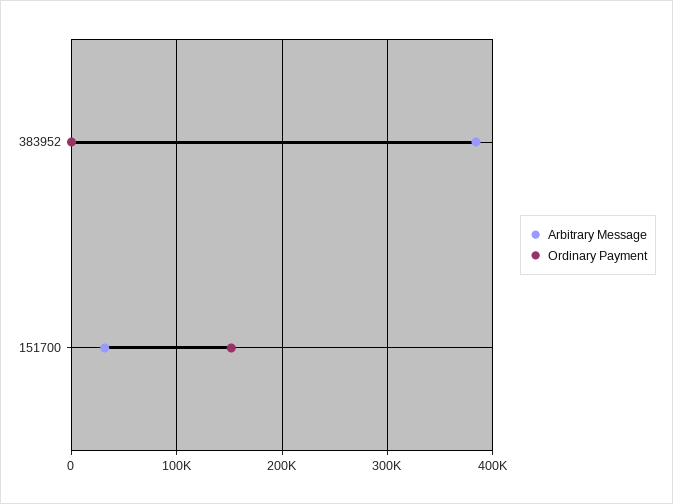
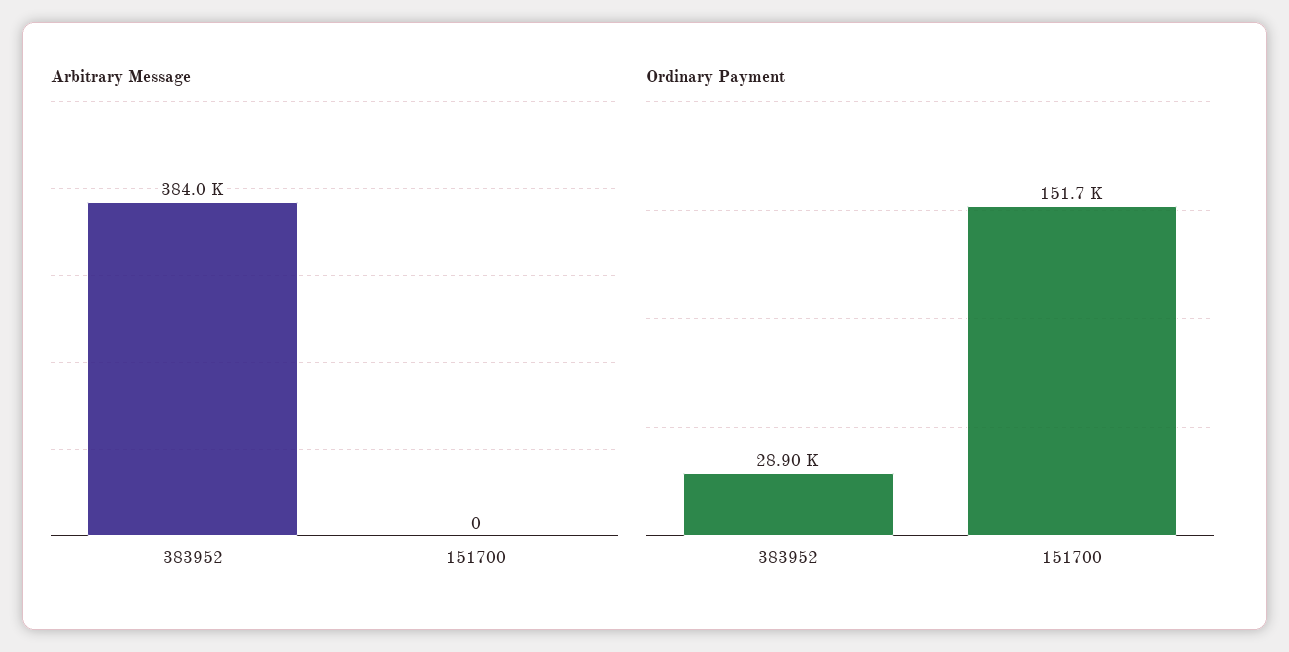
  {
    "Arbitrary Message": {
      "383952": 384000,
-     "151700": 30000
+     "151700": 0
    },
    "Ordinary Payment": {
-     "383952": 0,
+     "383952": 28900,
      "151700": 151700
    }
  }

